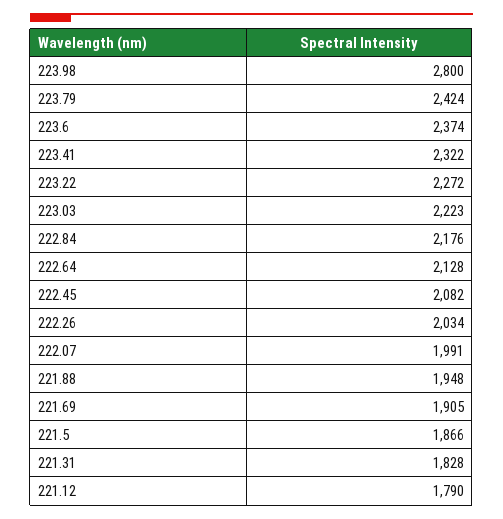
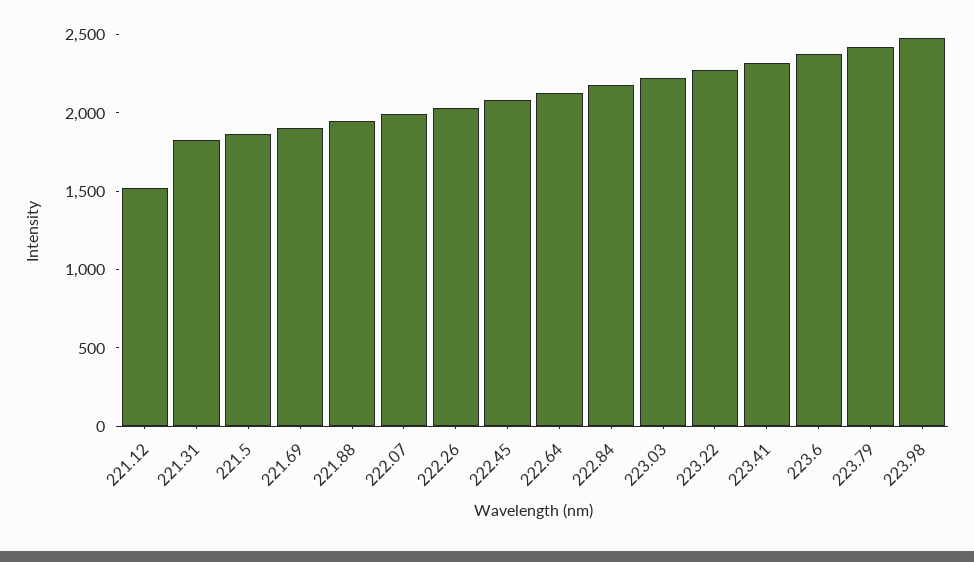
  {
-   "223.98": 2800,
+   "223.98": 2500,
    "223.79": 2424,
    "223.6": 2374,
    "223.41": 2322,
    "223.22": 2272,
    "223.03": 2223,
    "222.84": 2176,
    "222.64": 2128,
    "222.45": 2082,
    "222.26": 2034,
    "222.07": 1991,
    "221.88": 1948,
    "221.69": 1905,
    "221.5": 1866,
    "221.31": 1828,
-   "221.12": 1790
+   "221.12": 1500
  }

